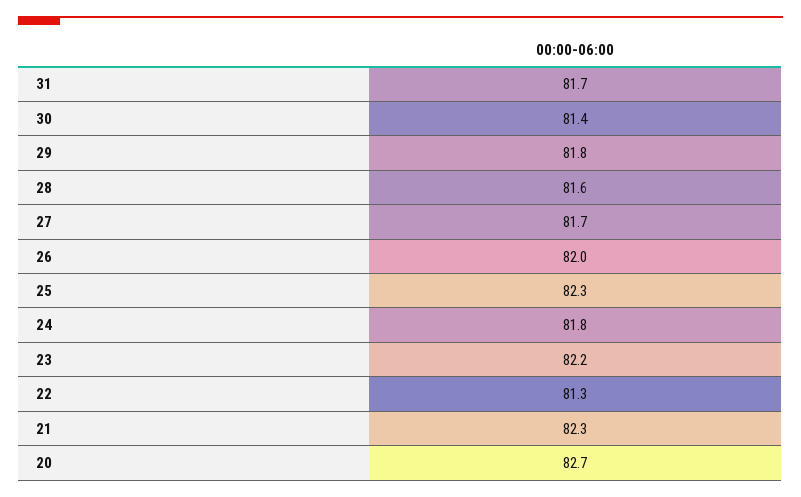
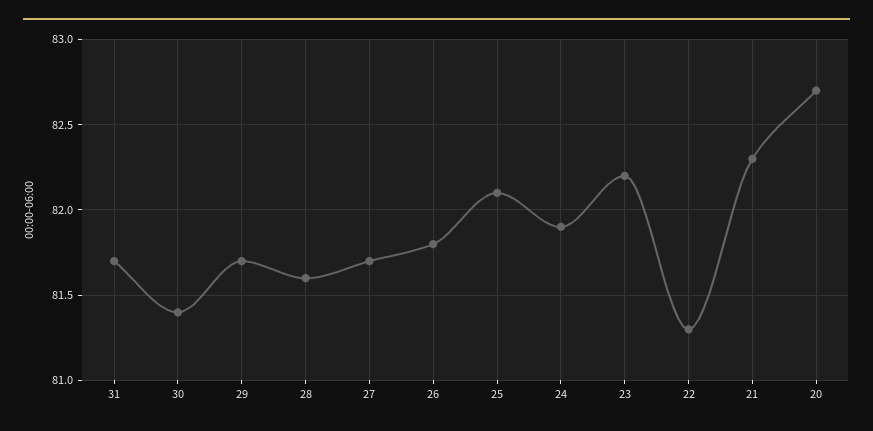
  {
    "31": 81.7,
    "30": 81.4,
-   "29": 81.8,
+   "29": 81.7,
    "28": 81.6,
    "27": 81.7,
-   "26": 82,
+   "26": 81.8,
-   "25": 82.3,
+   "25": 82.1,
-   "24": 81.8,
+   "24": 81.9,
    "23": 82.2,
    "22": 81.3,
    "21": 82.3,
    "20": 82.7
  }

